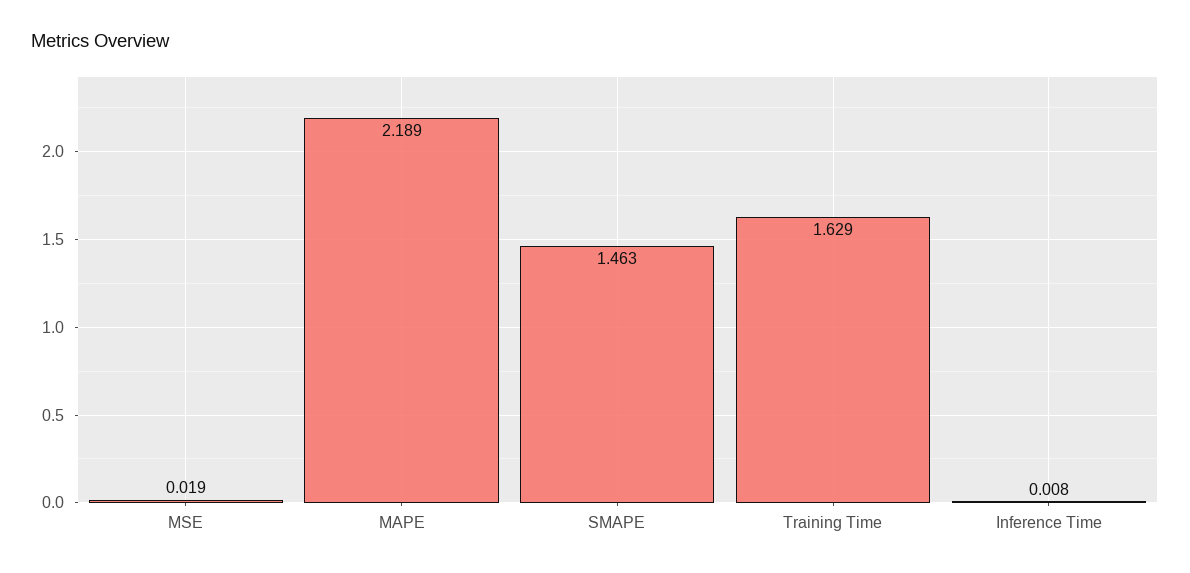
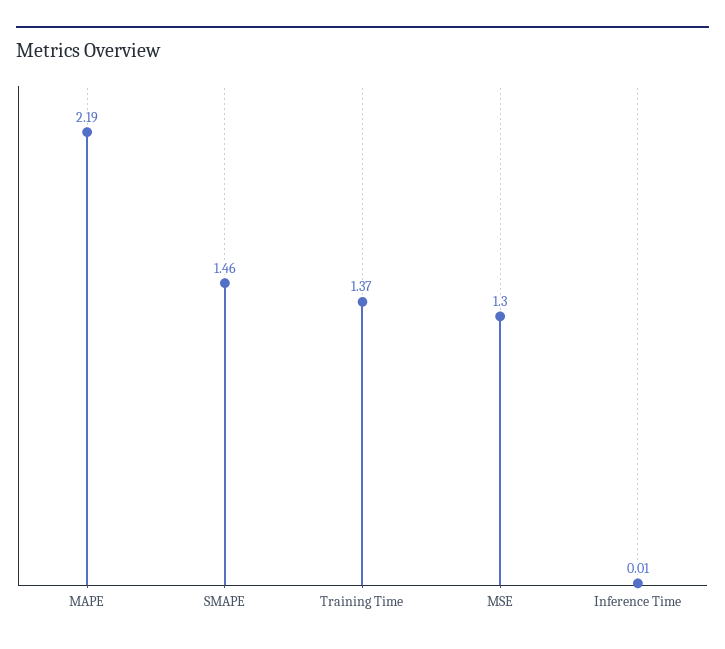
  {
-   "MSE": 0.019,
+   "MSE": 1.3,
    "MAPE": 2.189,
    "SMAPE": 1.463,
-   "Training Time": 1.629,
+   "Training Time": 1.37,
    "Inference Time": 0.008
  }

